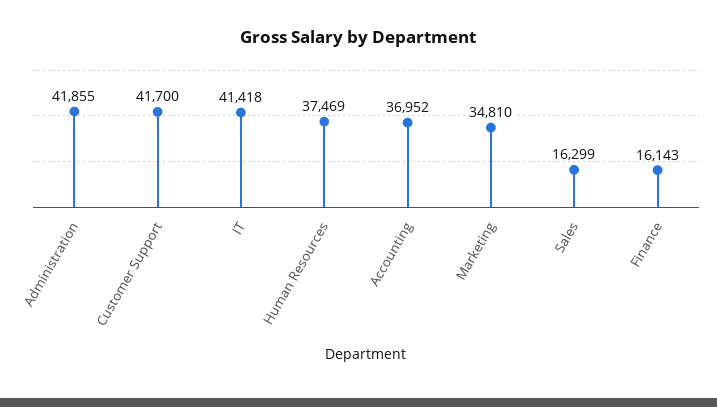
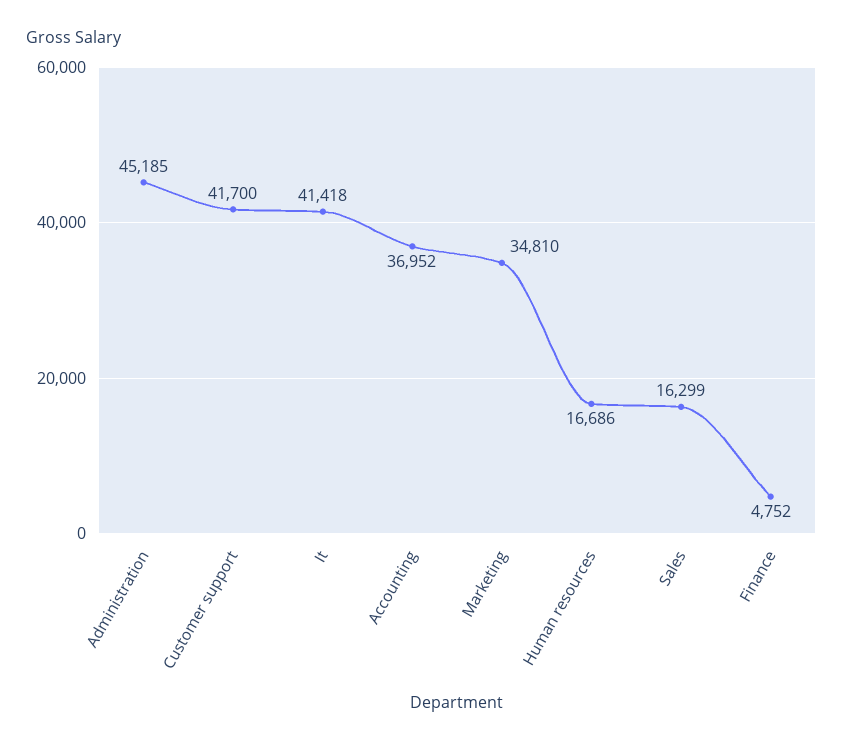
  {
-   "Administration": 41855,
+   "Administration": 45185,
    "Customer Support": 41700,
    "IT": 41418,
-   "Human Resources": 37469,
+   "Human Resources": 16686,
    "Accounting": 36952,
    "Marketing": 34810,
    "Sales": 16299,
-   "Finance": 16143
+   "Finance": 4752
  }

